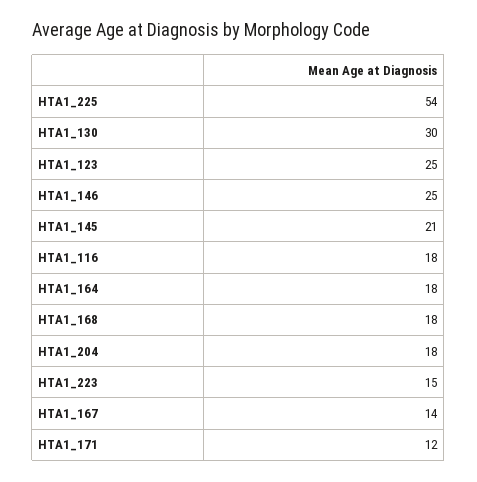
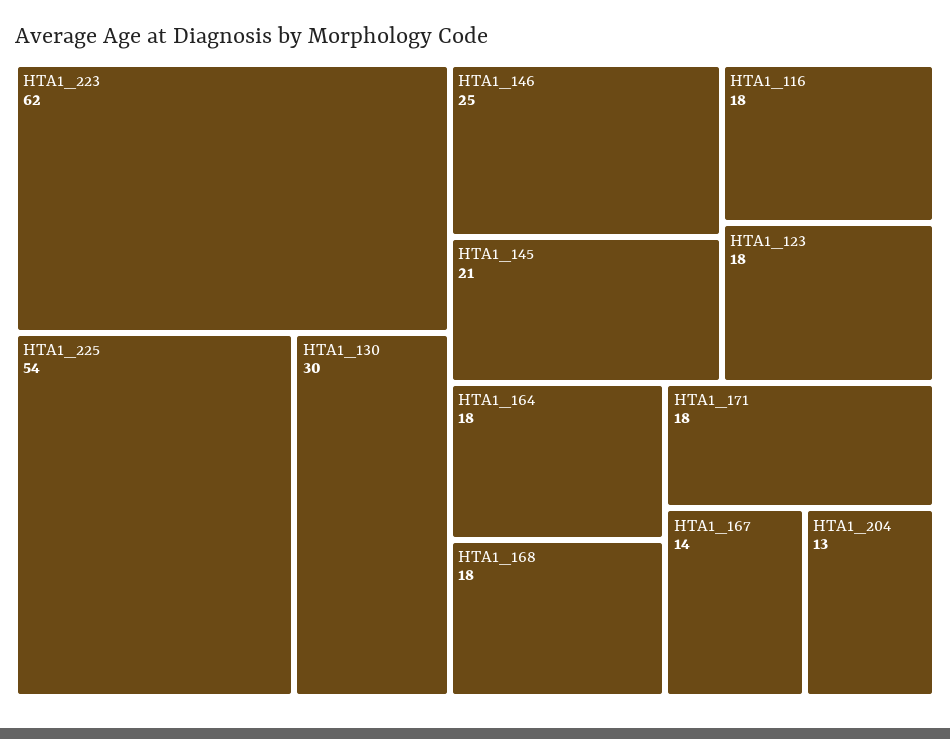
  {
    "HTA1_225": 54,
    "HTA1_130": 30,
-   "HTA1_123": 25,
+   "HTA1_123": 18,
    "HTA1_146": 25,
    "HTA1_145": 21,
    "HTA1_116": 18,
    "HTA1_164": 18,
    "HTA1_168": 18,
-   "HTA1_204": 18,
+   "HTA1_204": 13,
-   "HTA1_223": 15,
+   "HTA1_223": 62,
    "HTA1_167": 14,
-   "HTA1_171": 12
+   "HTA1_171": 18
  }

